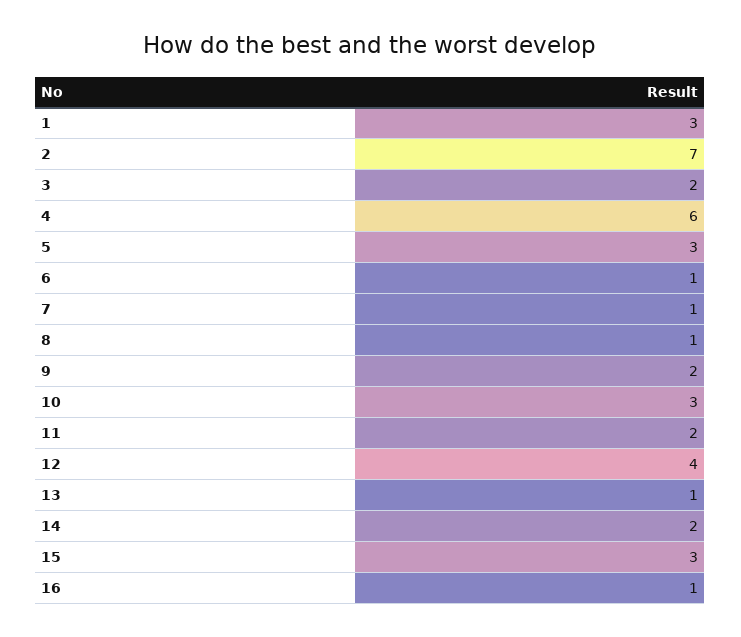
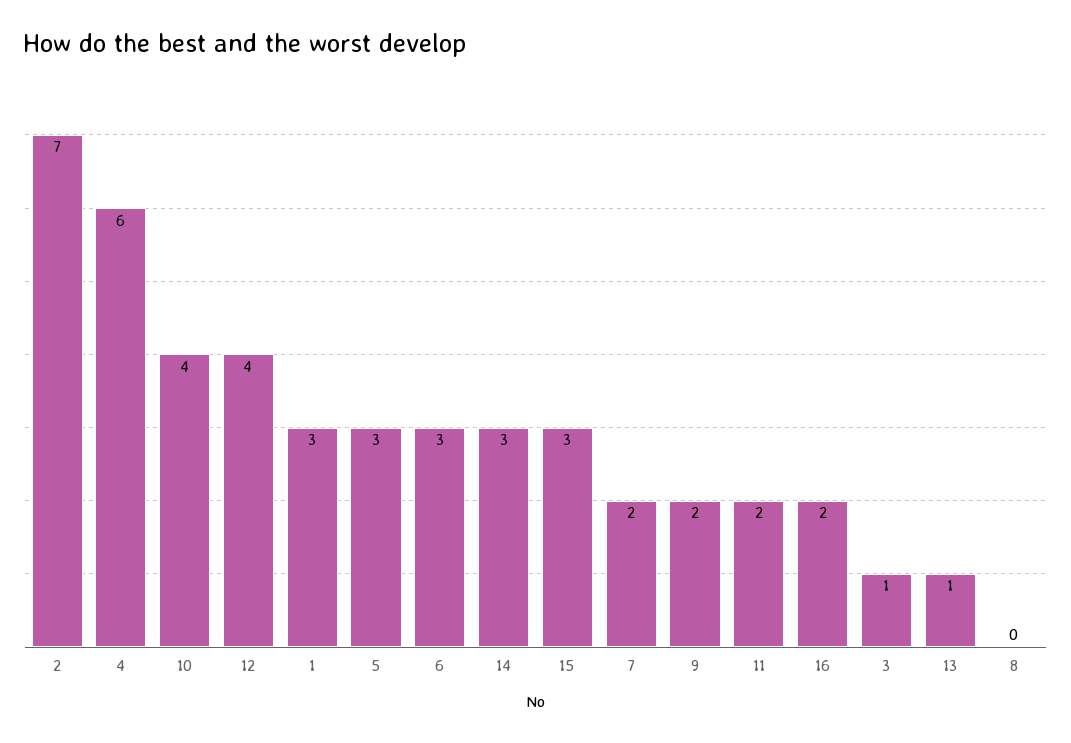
  {
    "1": 3,
    "2": 7,
-   "3": 2,
+   "3": 1,
    "4": 6,
    "5": 3,
-   "6": 1,
+   "6": 3,
-   "7": 1,
+   "7": 2,
-   "8": 1,
+   "8": 0,
    "9": 2,
-   "10": 3,
+   "10": 4,
    "11": 2,
    "12": 4,
    "13": 1,
-   "14": 2,
+   "14": 3,
    "15": 3,
-   "16": 1
+   "16": 2
  }

